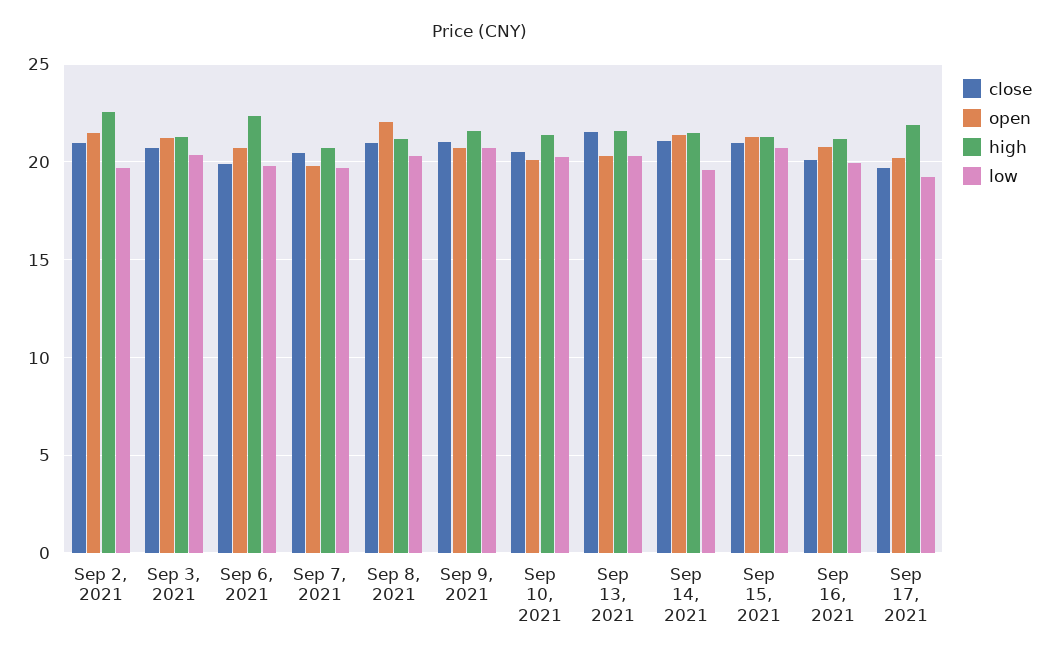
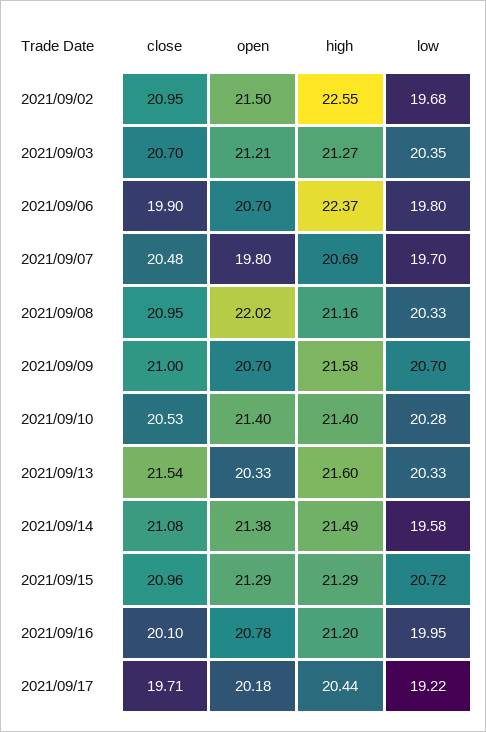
  {
    "close": {
      "Sep 2, 2021": 20.95,
      "Sep 3, 2021": 20.7,
      "Sep 6, 2021": 19.9,
      "Sep 7, 2021": 20.48,
      "Sep 8, 2021": 20.95,
      "Sep 9, 2021": 21,
      "Sep 10, 2021": 20.53,
      "Sep 13, 2021": 21.54,
      "Sep 14, 2021": 21.08,
      "Sep 15, 2021": 20.96,
      "Sep 16, 2021": 20.1,
      "Sep 17, 2021": 19.71
    },
    "open": {
      "Sep 2, 2021": 21.5,
      "Sep 3, 2021": 21.21,
      "Sep 6, 2021": 20.7,
      "Sep 7, 2021": 19.8,
      "Sep 8, 2021": 22.02,
      "Sep 9, 2021": 20.7,
-     "Sep 10, 2021": 20,
+     "Sep 10, 2021": 21.4,
      "Sep 13, 2021": 20.33,
      "Sep 14, 2021": 21.38,
      "Sep 15, 2021": 21.29,
      "Sep 16, 2021": 20.78,
      "Sep 17, 2021": 20.18
    },
    "high": {
      "Sep 2, 2021": 22.55,
      "Sep 3, 2021": 21.27,
      "Sep 6, 2021": 22.37,
      "Sep 7, 2021": 20.69,
      "Sep 8, 2021": 21.16,
      "Sep 9, 2021": 21.58,
      "Sep 10, 2021": 21.4,
      "Sep 13, 2021": 21.6,
      "Sep 14, 2021": 21.49,
      "Sep 15, 2021": 21.29,
      "Sep 16, 2021": 21.2,
-     "Sep 17, 2021": 22
+     "Sep 17, 2021": 20.44
    },
    "low": {
      "Sep 2, 2021": 19.68,
      "Sep 3, 2021": 20.35,
      "Sep 6, 2021": 19.8,
      "Sep 7, 2021": 19.7,
      "Sep 8, 2021": 20.33,
      "Sep 9, 2021": 20.7,
      "Sep 10, 2021": 20.28,
      "Sep 13, 2021": 20.33,
      "Sep 14, 2021": 19.58,
      "Sep 15, 2021": 20.72,
      "Sep 16, 2021": 19.95,
      "Sep 17, 2021": 19.22
    }
  }

